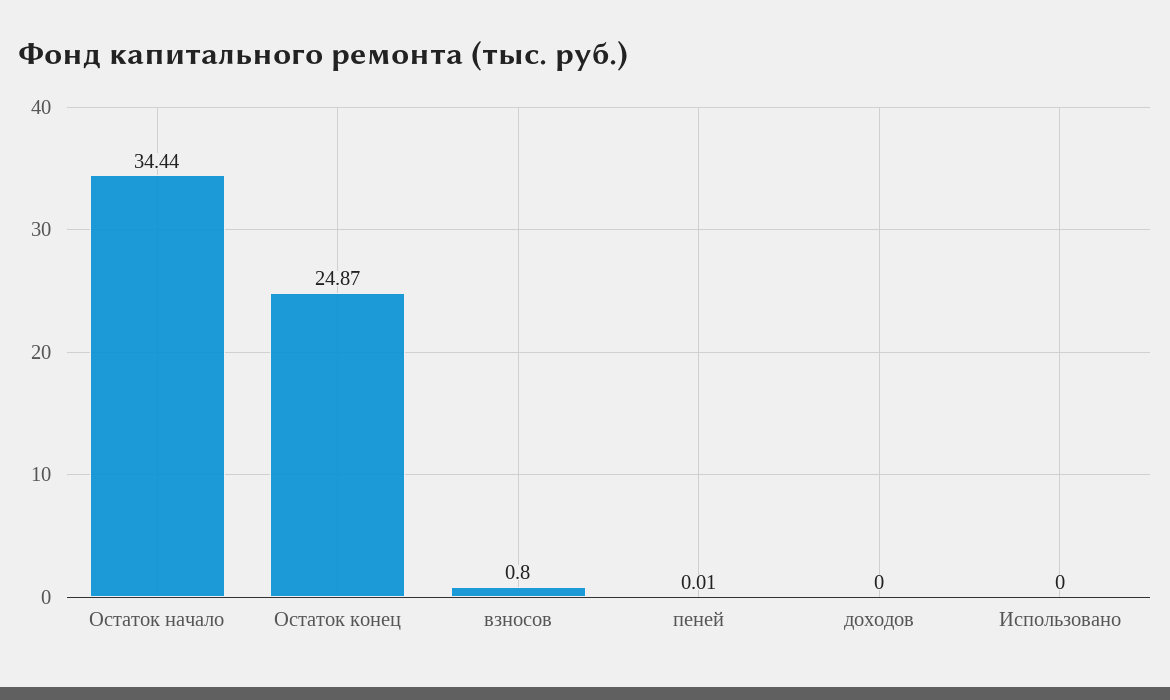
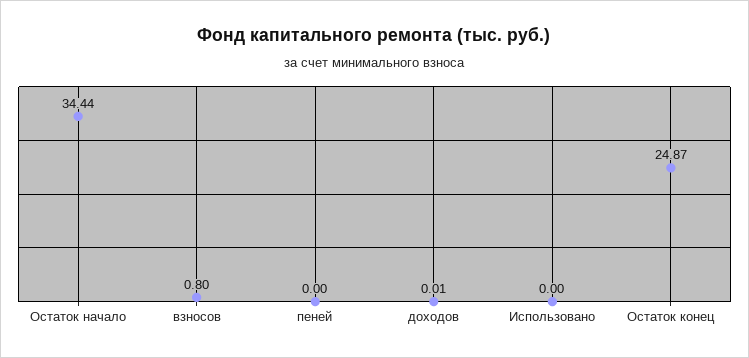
  {
    "Остаток начало": 34.44,
    "Остаток конец": 24.87,
    "взносов": 0.8,
-   "пеней": 0.01,
+   "пеней": 0,
-   "доходов": 0,
+   "доходов": 0.01,
    "Использовано": 0
  }

